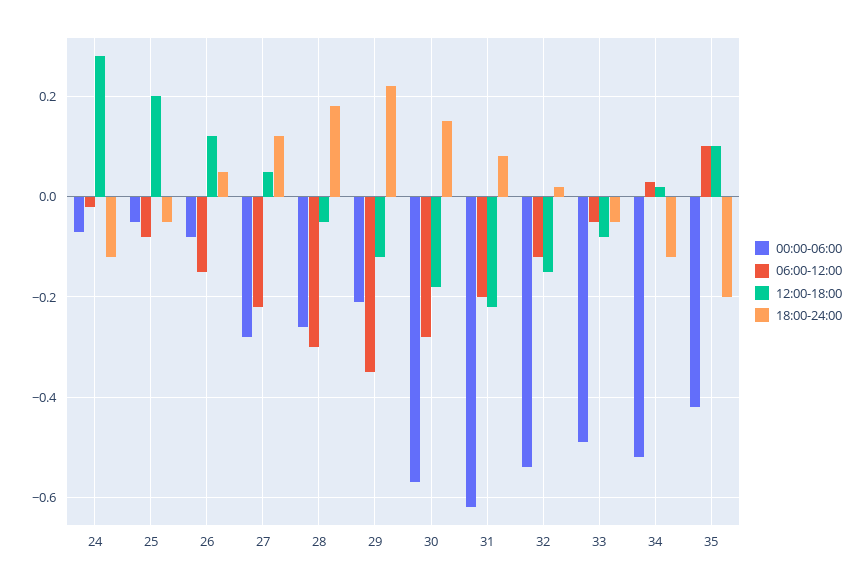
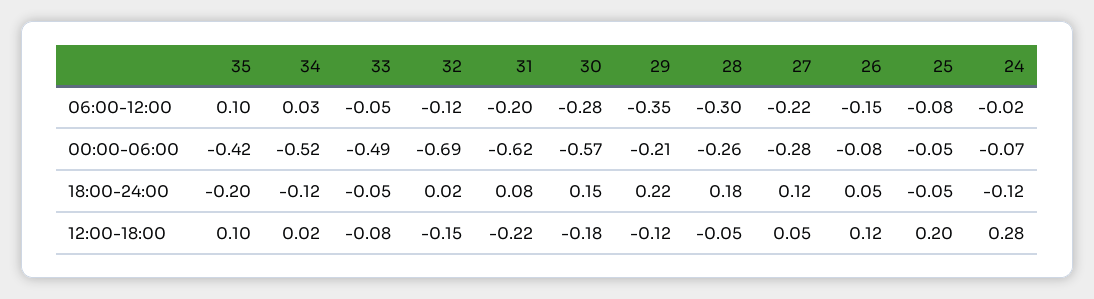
  {
    "00:00-06:00": {
      "24": -0.07,
      "25": -0.05,
      "26": -0.08,
      "27": -0.28,
      "28": -0.26,
      "29": -0.21,
      "30": -0.57,
      "31": -0.62,
-     "32": -0.55,
+     "32": -0.69,
      "33": -0.49,
      "34": -0.52,
      "35": -0.42
    },
    "06:00-12:00": {
      "24": -0.02,
      "25": -0.08,
      "26": -0.15,
      "27": -0.22,
      "28": -0.3,
      "29": -0.35,
      "30": -0.28,
      "31": -0.2,
      "32": -0.12,
      "33": -0.05,
      "34": 0.03,
      "35": 0.1
    },
    "12:00-18:00": {
      "24": 0.28,
      "25": 0.2,
      "26": 0.12,
      "27": 0.05,
      "28": -0.05,
      "29": -0.12,
      "30": -0.18,
      "31": -0.22,
      "32": -0.15,
      "33": -0.08,
      "34": 0.02,
      "35": 0.1
    },
    "18:00-24:00": {
      "24": -0.12,
      "25": -0.05,
      "26": 0.05,
      "27": 0.12,
      "28": 0.18,
      "29": 0.22,
      "30": 0.15,
      "31": 0.08,
      "32": 0.02,
      "33": -0.05,
      "34": -0.12,
      "35": -0.2
    }
  }

